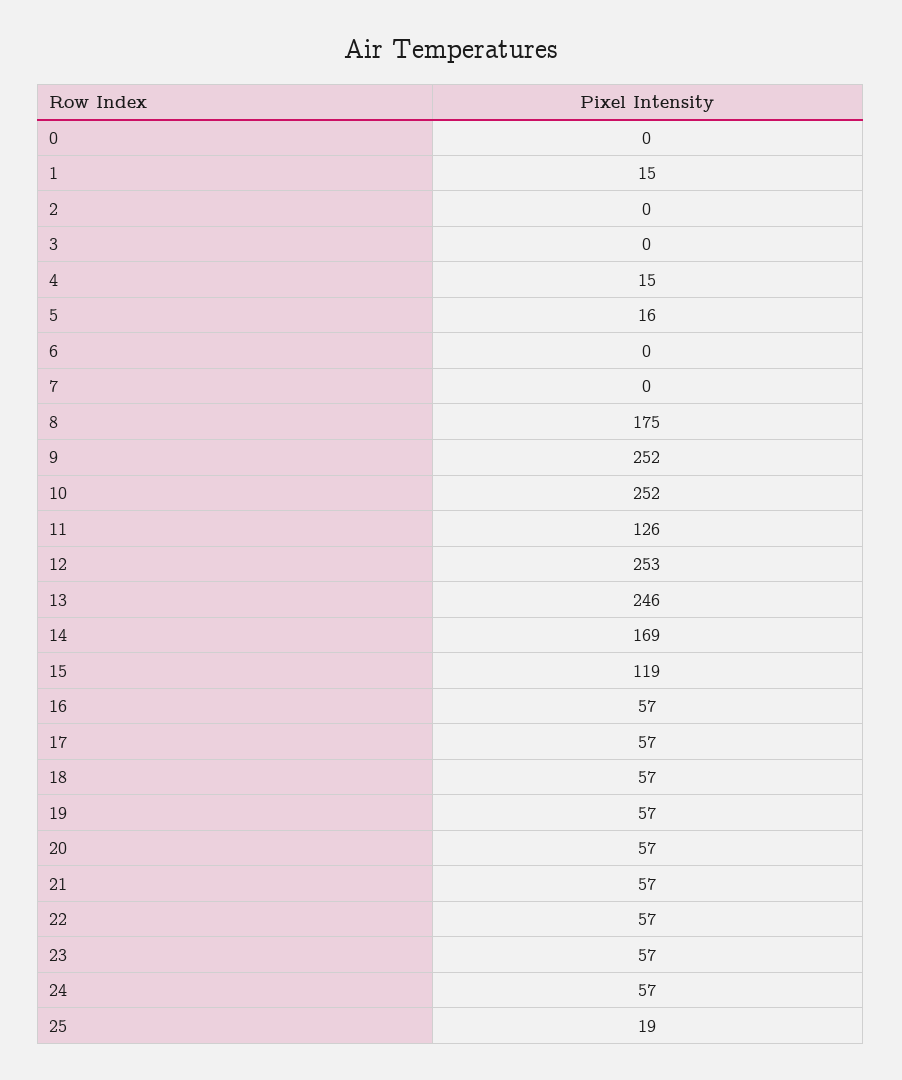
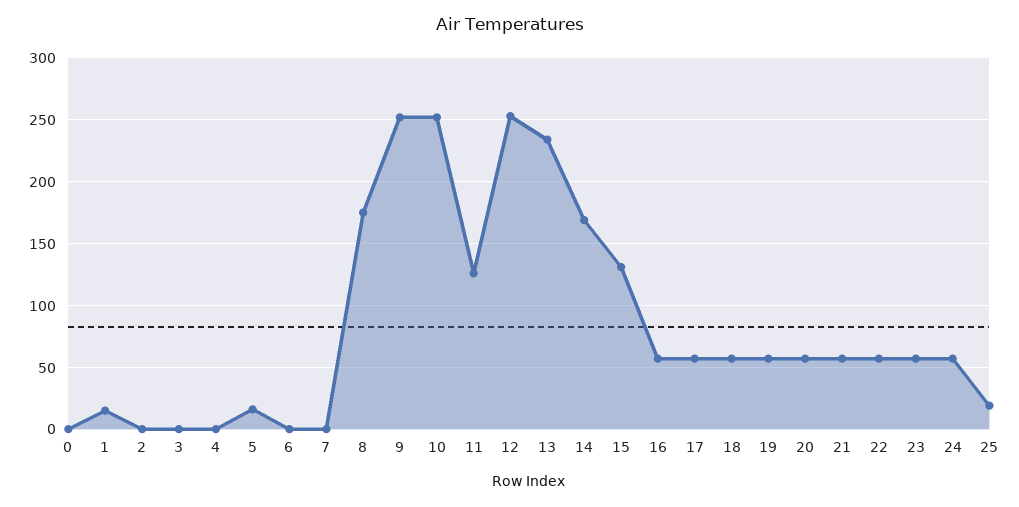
  {
    "0": 0,
    "1": 15,
    "2": 0,
    "3": 0,
-   "4": 15,
+   "4": 0,
    "5": 16,
    "6": 0,
    "7": 0,
    "8": 175,
    "9": 252,
    "10": 252,
    "11": 126,
    "12": 253,
-   "13": 246,
+   "13": 235,
    "14": 169,
-   "15": 119,
+   "15": 130,
    "16": 57,
    "17": 57,
    "18": 57,
    "19": 57,
    "20": 57,
    "21": 57,
    "22": 57,
    "23": 57,
    "24": 57,
    "25": 19
  }

